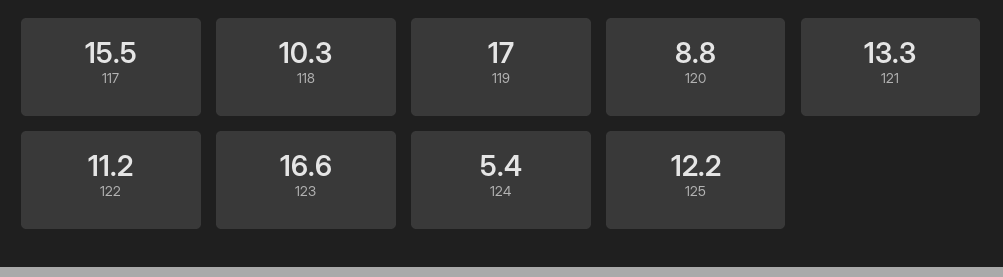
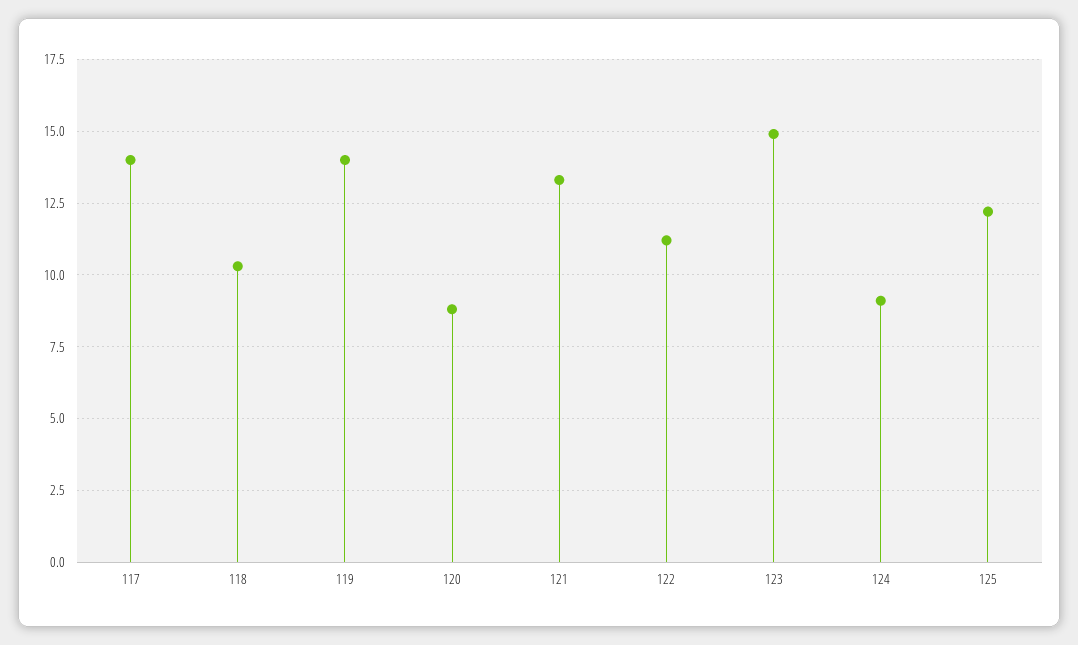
  {
-   "117": 15.5,
+   "117": 14,
    "118": 10.3,
-   "119": 17,
+   "119": 14,
    "120": 8.8,
    "121": 13.3,
    "122": 11.2,
-   "123": 16.6,
+   "123": 15,
-   "124": 5.4,
+   "124": 9,
    "125": 12.2
  }

